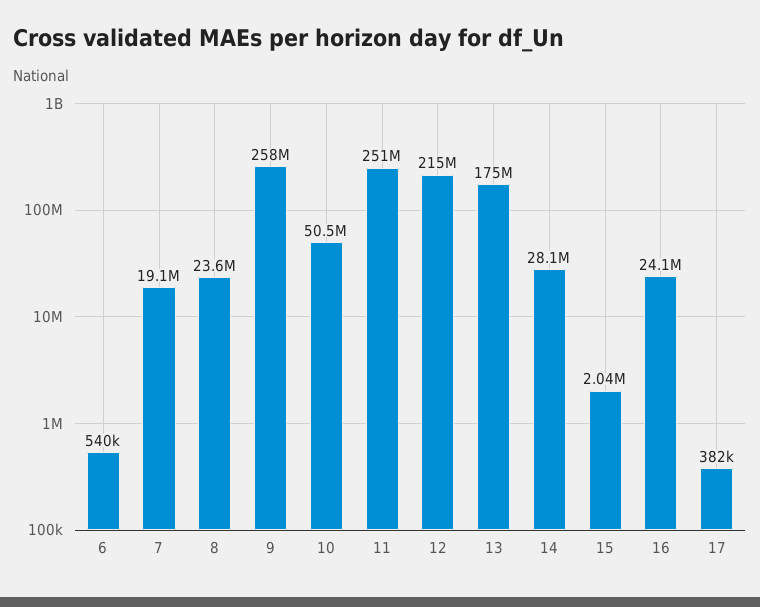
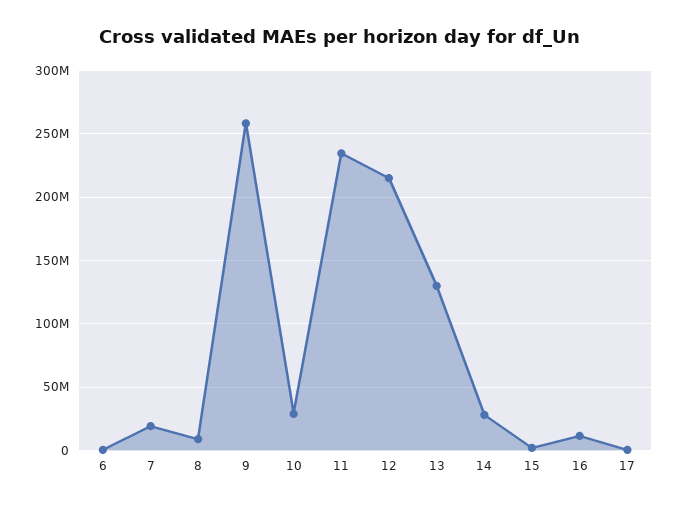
  {
    "6": 540000,
    "7": 19100000,
-   "8": 23600000,
+   "8": 10000000,
    "9": 258000000,
-   "10": 50500000,
+   "10": 30000000,
-   "11": 251000000,
+   "11": 235000000,
    "12": 215000000,
-   "13": 175000000,
+   "13": 130000000,
    "14": 28100000,
    "15": 2040000,
-   "16": 24100000,
+   "16": 10000000,
    "17": 382000
  }

